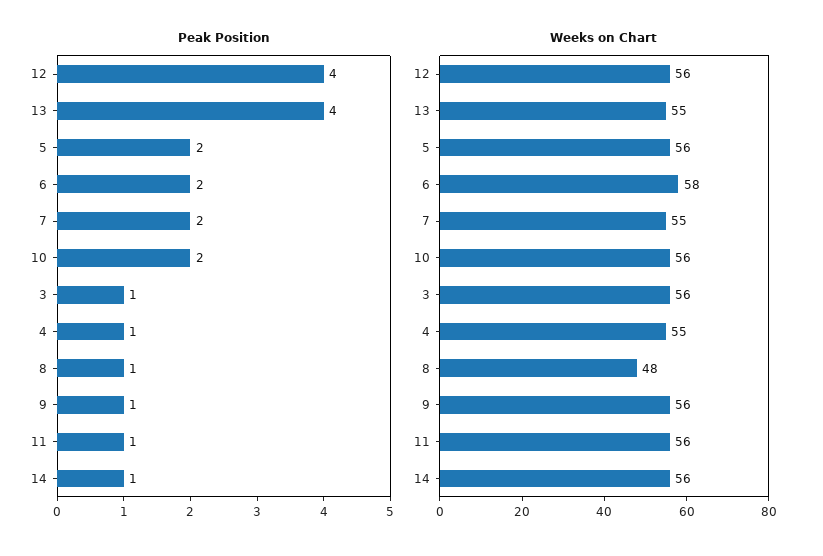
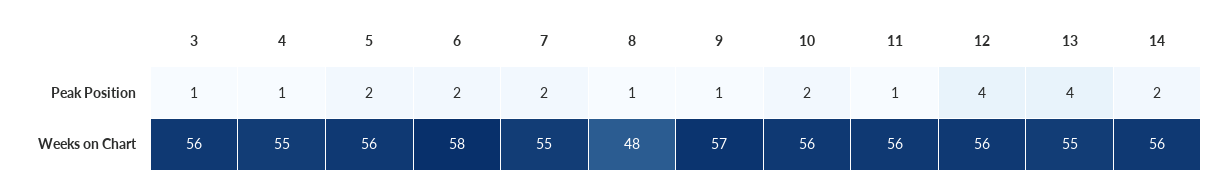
  {
    "Peak Position": {
      "12": 4,
      "13": 4,
      "5": 2,
      "6": 2,
      "7": 2,
      "10": 2,
      "3": 1,
      "4": 1,
      "8": 1,
      "9": 1,
      "11": 1,
-     "14": 1
+     "14": 2
    },
    "Weeks on Chart": {
      "12": 56,
      "13": 55,
      "5": 56,
      "6": 58,
      "7": 55,
      "10": 56,
      "3": 56,
      "4": 55,
      "8": 48,
-     "9": 56,
+     "9": 57,
      "11": 56,
      "14": 56
    }
  }

